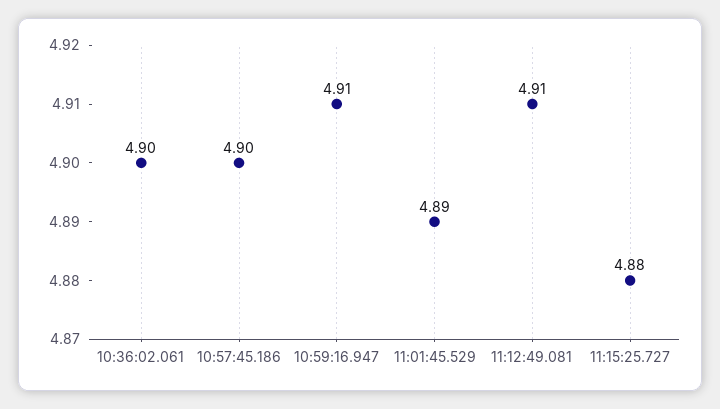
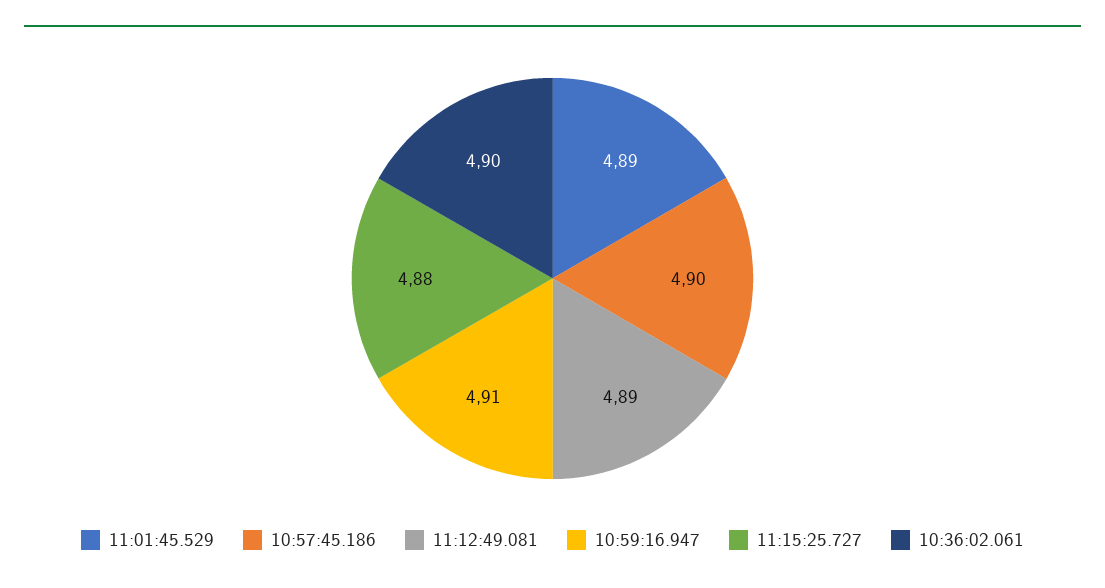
  {
    "10:36:02.061": 4.9,
    "10:57:45.186": 4.9,
    "10:59:16.947": 4.91,
    "11:01:45.529": 4.89,
-   "11:12:49.081": 4.91,
+   "11:12:49.081": 4.89,
    "11:15:25.727": 4.88
  }

